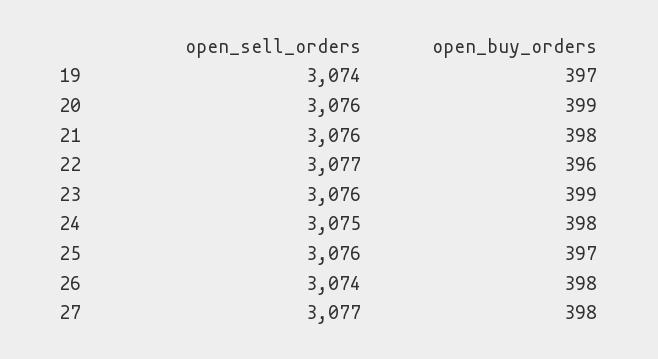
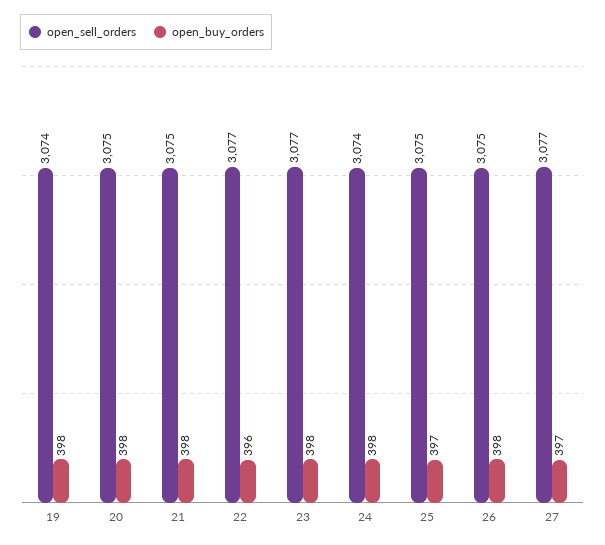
  {
    "open_sell_orders": {
      "19": 3074,
-     "20": 3076,
+     "20": 3075,
-     "21": 3076,
+     "21": 3075,
      "22": 3077,
-     "23": 3076,
+     "23": 3077,
-     "24": 3075,
+     "24": 3074,
-     "25": 3076,
+     "25": 3075,
-     "26": 3074,
+     "26": 3075,
      "27": 3077
    },
    "open_buy_orders": {
-     "19": 397,
+     "19": 398,
-     "20": 399,
+     "20": 398,
      "21": 398,
      "22": 396,
-     "23": 399,
+     "23": 398,
      "24": 398,
      "25": 397,
      "26": 398,
-     "27": 398
+     "27": 397
    }
  }

